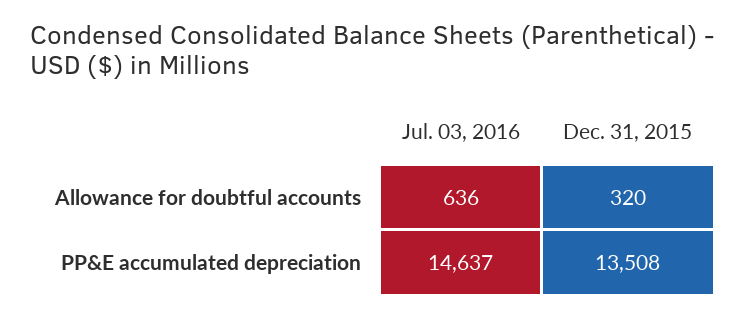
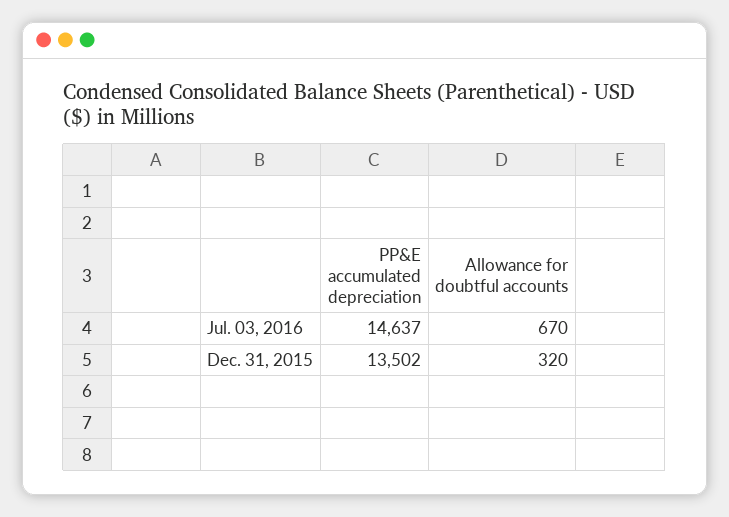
  {
    "Jul. 03, 2016": {
-     "Allowance for doubtful accounts": 636,
+     "Allowance for doubtful accounts": 670,
      "PP&E accumulated depreciation": 14637
    },
    "Dec. 31, 2015": {
      "Allowance for doubtful accounts": 320,
-     "PP&E accumulated depreciation": 13508
+     "PP&E accumulated depreciation": 13502
    }
  }

